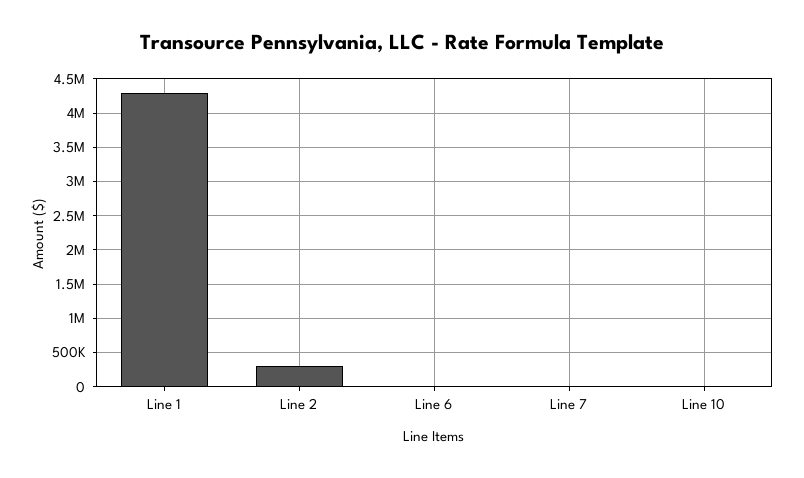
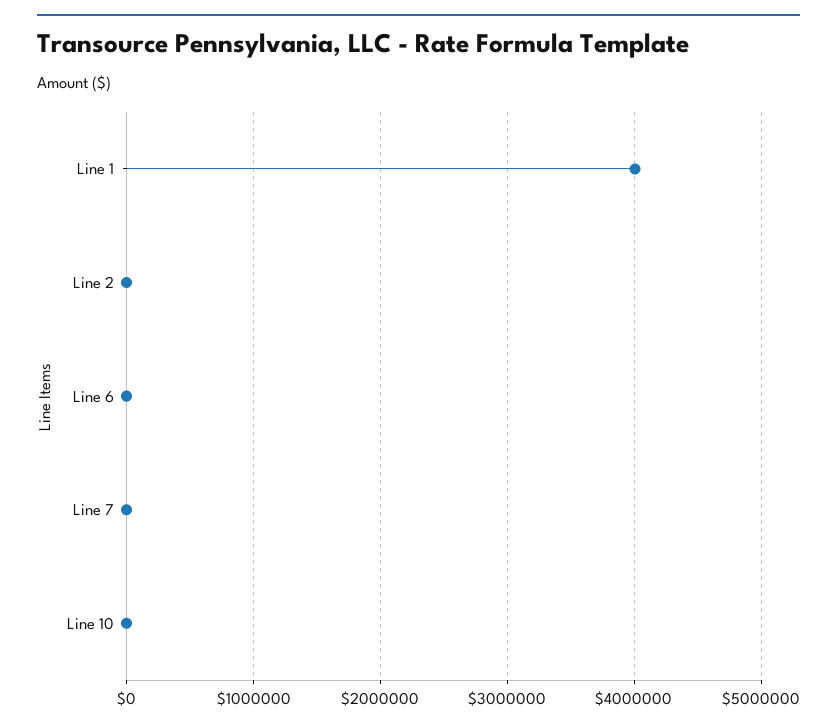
  {
-   "Line 1": 4300000,
+   "Line 1": 4000000,
-   "Line 2": 300000,
+   "Line 2": 0,
    "Line 6": 0,
    "Line 7": 0,
    "Line 10": 0
  }

